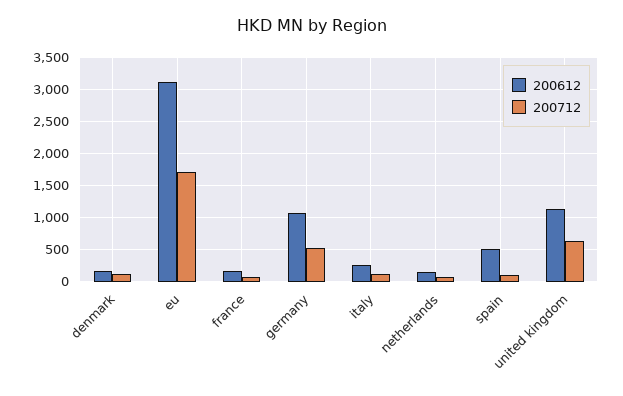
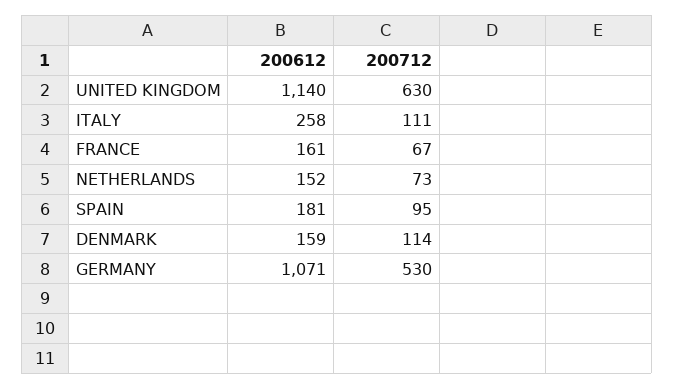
  {
    "200612": {
      "denmark": 159,
-     "eu": 3100,
      "france": 161,
      "germany": 1071,
      "italy": 258,
      "netherlands": 152,
-     "spain": 500,
+     "spain": 181,
      "united kingdom": 1140
    },
    "200712": {
      "denmark": 114,
-     "eu": 1700,
      "france": 67,
      "germany": 530,
      "italy": 111,
      "netherlands": 73,
      "spain": 95,
      "united kingdom": 630
    }
  }

